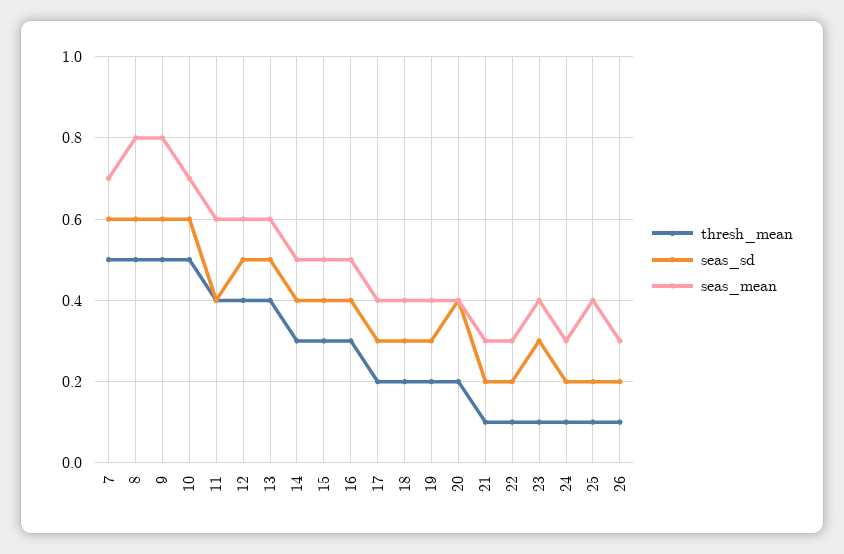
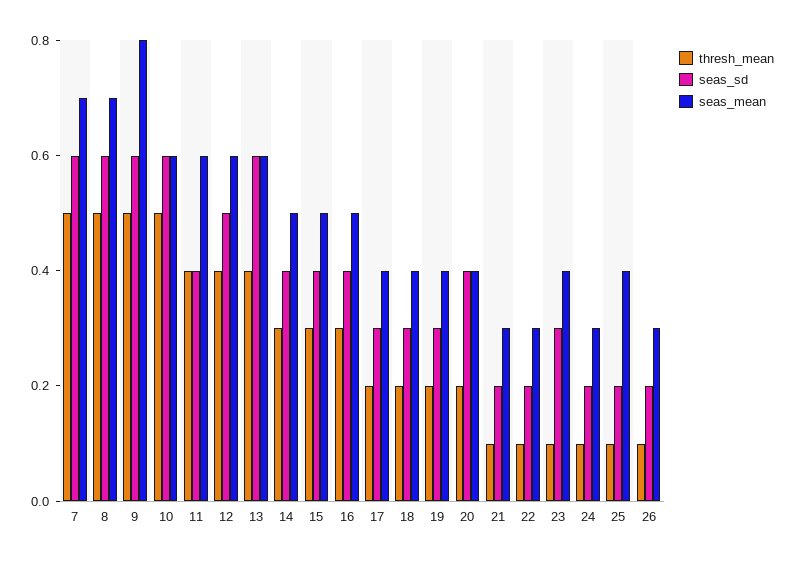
  {
    "thresh_mean": {
      "7": 0.5,
      "8": 0.5,
      "9": 0.5,
      "10": 0.5,
      "11": 0.4,
      "12": 0.4,
      "13": 0.4,
      "14": 0.3,
      "15": 0.3,
      "16": 0.3,
      "17": 0.2,
      "18": 0.2,
      "19": 0.2,
      "20": 0.2,
      "21": 0.1,
      "22": 0.1,
      "23": 0.1,
      "24": 0.1,
      "25": 0.1,
      "26": 0.1
    },
    "seas_sd": {
      "7": 0.6,
      "8": 0.6,
      "9": 0.6,
      "10": 0.6,
      "11": 0.4,
      "12": 0.5,
-     "13": 0.5,
+     "13": 0.6,
      "14": 0.4,
      "15": 0.4,
      "16": 0.4,
      "17": 0.3,
      "18": 0.3,
      "19": 0.3,
      "20": 0.4,
      "21": 0.2,
      "22": 0.2,
      "23": 0.3,
      "24": 0.2,
      "25": 0.2,
      "26": 0.2
    },
    "seas_mean": {
      "7": 0.7,
-     "8": 0.8,
+     "8": 0.7,
      "9": 0.8,
-     "10": 0.7,
+     "10": 0.6,
      "11": 0.6,
      "12": 0.6,
      "13": 0.6,
      "14": 0.5,
      "15": 0.5,
      "16": 0.5,
      "17": 0.4,
      "18": 0.4,
      "19": 0.4,
      "20": 0.4,
      "21": 0.3,
      "22": 0.3,
      "23": 0.4,
      "24": 0.3,
      "25": 0.4,
      "26": 0.3
    }
  }

